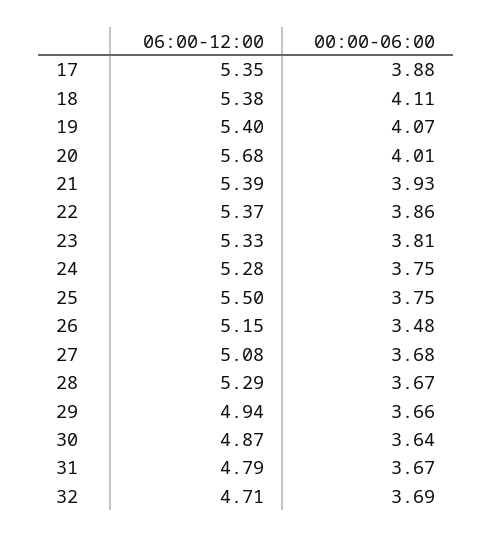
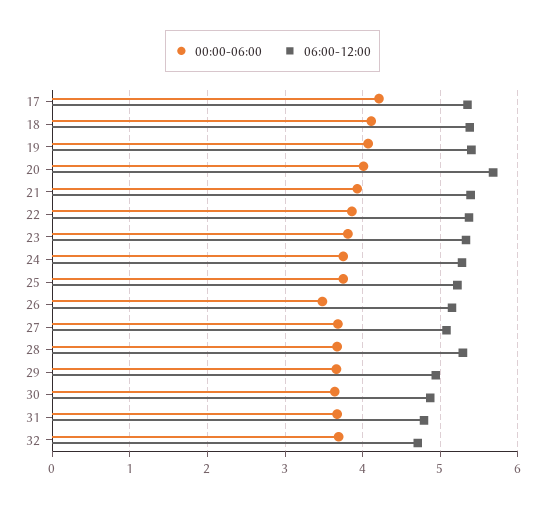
  {
    "06:00-12:00": {
      "17": 5.35,
      "18": 5.38,
      "19": 5.4,
      "20": 5.68,
      "21": 5.39,
      "22": 5.37,
      "23": 5.33,
      "24": 5.28,
-     "25": 5.5,
+     "25": 5.2,
      "26": 5.15,
      "27": 5.08,
      "28": 5.29,
      "29": 4.94,
      "30": 4.87,
      "31": 4.79,
      "32": 4.71
    },
    "00:00-06:00": {
-     "17": 3.88,
+     "17": 4.2,
      "18": 4.11,
      "19": 4.07,
      "20": 4.01,
      "21": 3.93,
      "22": 3.86,
      "23": 3.81,
      "24": 3.75,
      "25": 3.75,
      "26": 3.48,
      "27": 3.68,
      "28": 3.67,
      "29": 3.66,
      "30": 3.64,
      "31": 3.67,
      "32": 3.69
    }
  }

